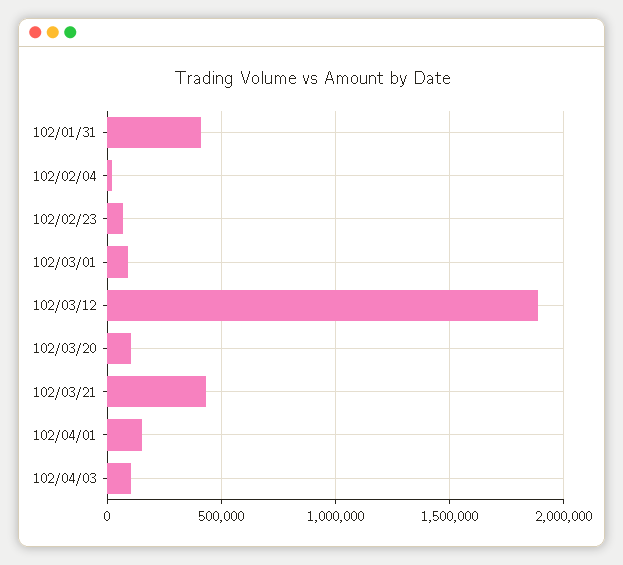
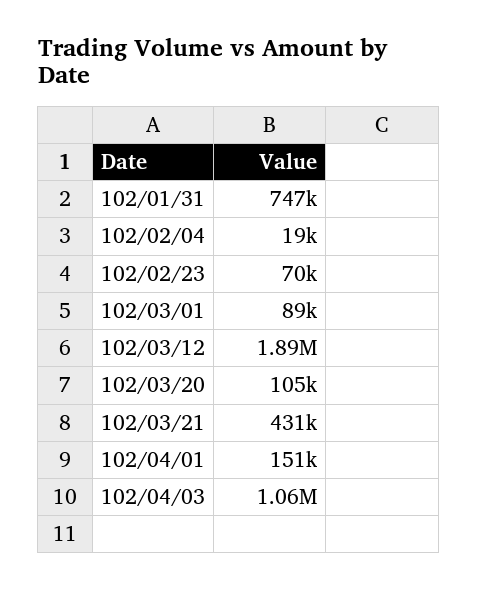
  {
-   "102/01/31": 400000,
+   "102/01/31": 747000,
    "102/02/04": 19000,
    "102/02/23": 70000,
    "102/03/01": 89000,
    "102/03/12": 1890000,
    "102/03/20": 105000,
    "102/03/21": 431000,
    "102/04/01": 151000,
-   "102/04/03": 100000
+   "102/04/03": 1060000
  }

